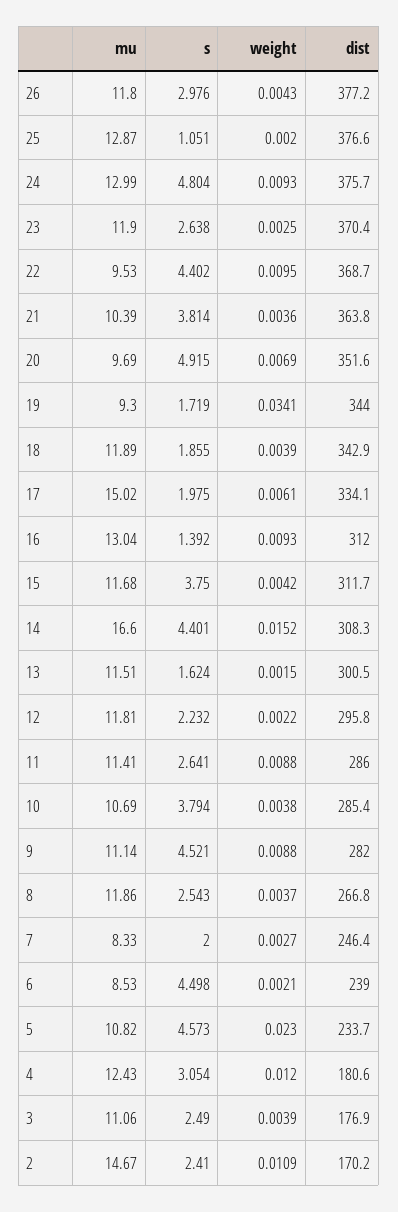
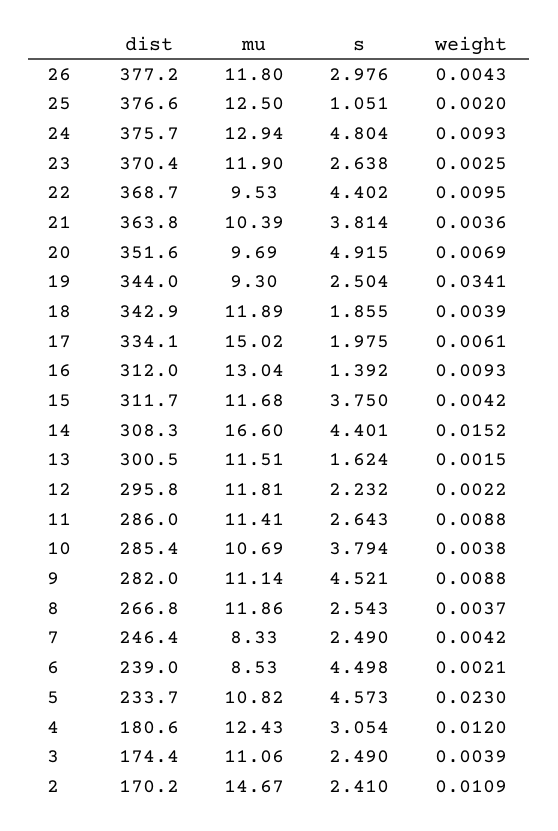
  {
    "mu": {
      "26": 11.8,
-     "25": 12.87,
+     "25": 12.5,
-     "24": 12.99,
+     "24": 12.94,
      "23": 11.9,
      "22": 9.53,
      "21": 10.39,
      "20": 9.69,
      "19": 9.3,
      "18": 11.89,
      "17": 15.02,
      "16": 13.04,
      "15": 11.68,
      "14": 16.6,
      "13": 11.51,
      "12": 11.81,
      "11": 11.41,
      "10": 10.69,
      "9": 11.14,
      "8": 11.86,
      "7": 8.33,
      "6": 8.53,
      "5": 10.82,
      "4": 12.43,
      "3": 11.06,
      "2": 14.67
    },
    "s": {
      "26": 2.976,
      "25": 1.051,
      "24": 4.804,
      "23": 2.638,
      "22": 4.402,
      "21": 3.814,
      "20": 4.915,
-     "19": 1.719,
+     "19": 2.504,
      "18": 1.855,
      "17": 1.975,
      "16": 1.392,
      "15": 3.75,
      "14": 4.401,
      "13": 1.624,
      "12": 2.232,
-     "11": 2.641,
+     "11": 2.643,
      "10": 3.794,
      "9": 4.521,
      "8": 2.543,
-     "7": 2,
+     "7": 2.49,
      "6": 4.498,
      "5": 4.573,
      "4": 3.054,
      "3": 2.49,
      "2": 2.41
    },
    "weight": {
      "26": 0.0043,
      "25": 0.002,
      "24": 0.0093,
      "23": 0.0025,
      "22": 0.0095,
      "21": 0.0036,
      "20": 0.0069,
      "19": 0.0341,
      "18": 0.0039,
      "17": 0.0061,
      "16": 0.0093,
      "15": 0.0042,
      "14": 0.0152,
      "13": 0.0015,
      "12": 0.0022,
      "11": 0.0088,
      "10": 0.0038,
      "9": 0.0088,
      "8": 0.0037,
-     "7": 0.0027,
+     "7": 0.0042,
      "6": 0.0021,
      "5": 0.023,
      "4": 0.012,
      "3": 0.0039,
      "2": 0.0109
    },
    "dist": {
      "26": 377.2,
      "25": 376.6,
      "24": 375.7,
      "23": 370.4,
      "22": 368.7,
      "21": 363.8,
      "20": 351.6,
      "19": 344,
      "18": 342.9,
      "17": 334.1,
      "16": 312,
      "15": 311.7,
      "14": 308.3,
      "13": 300.5,
      "12": 295.8,
      "11": 286,
      "10": 285.4,
      "9": 282,
      "8": 266.8,
      "7": 246.4,
      "6": 239,
      "5": 233.7,
      "4": 180.6,
-     "3": 176.9,
+     "3": 174.4,
      "2": 170.2
    }
  }

